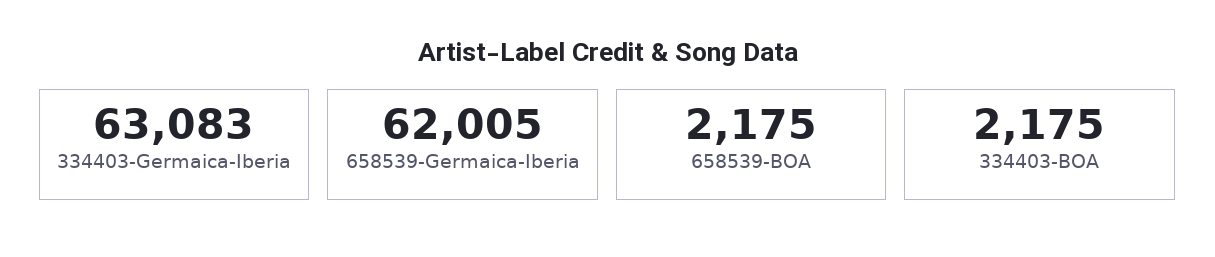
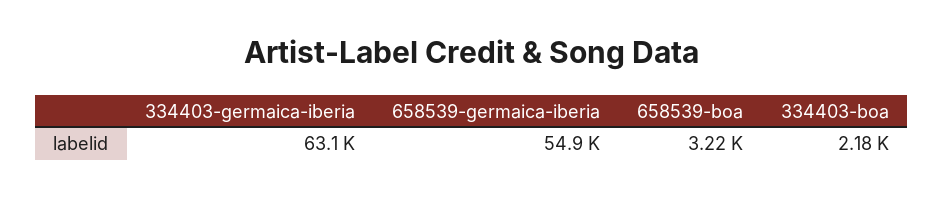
  {
    "334403-Germaica-Iberia": 63083,
-   "658539-Germaica-Iberia": 62005,
+   "658539-Germaica-Iberia": 54900,
-   "658539-BOA": 2175,
+   "658539-BOA": 3220,
    "334403-BOA": 2175
  }

